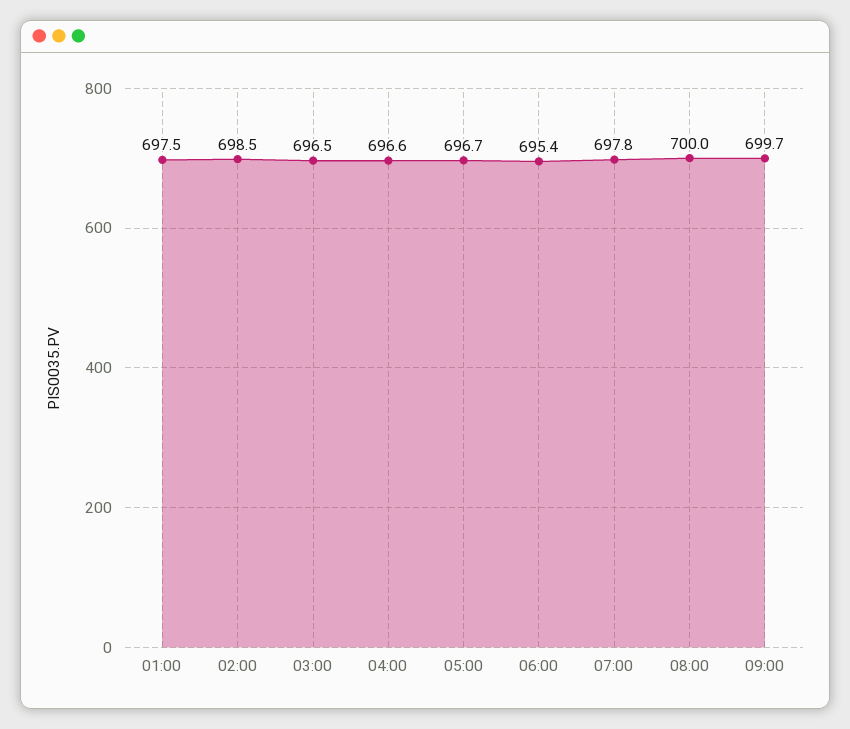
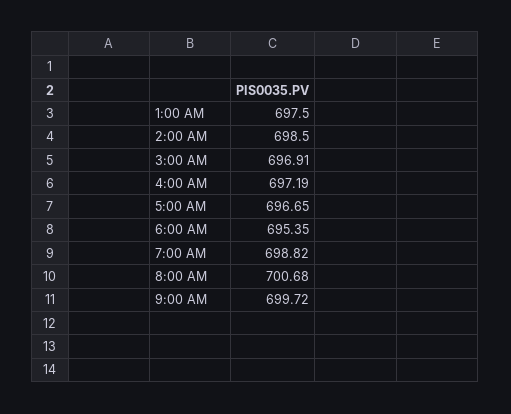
  {
    "01:00": 697.5,
    "02:00": 698.5,
-   "03:00": 696.5,
+   "03:00": 696.91,
-   "04:00": 696.6,
+   "04:00": 697.19,
    "05:00": 696.65,
    "06:00": 695.35,
-   "07:00": 697.8,
+   "07:00": 698.82,
-   "08:00": 700,
+   "08:00": 700.68,
    "09:00": 699.72
  }

